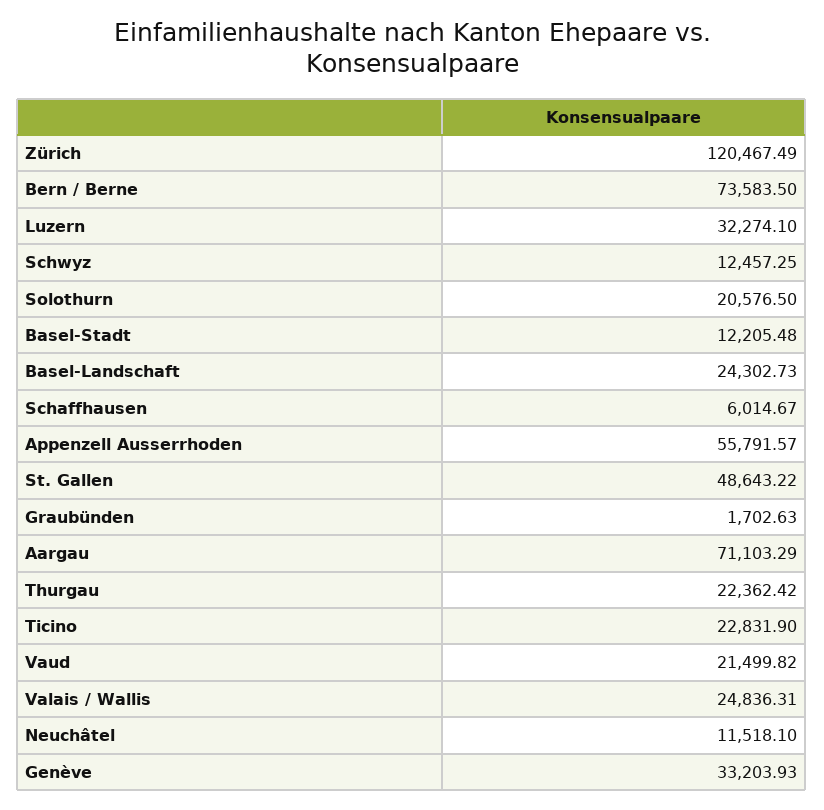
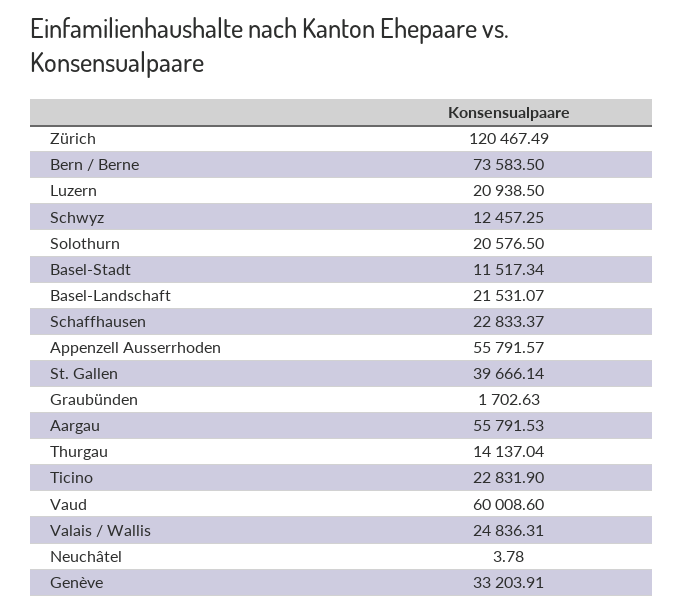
  {
    "Zürich": 120467.49,
    "Bern / Berne": 73583.5,
-   "Luzern": 32274.1,
+   "Luzern": 20938.5,
    "Schwyz": 12457.25,
    "Solothurn": 20576.5,
-   "Basel-Stadt": 12205.48,
+   "Basel-Stadt": 11517.34,
-   "Basel-Landschaft": 24302.73,
+   "Basel-Landschaft": 21531.07,
-   "Schaffhausen": 6014.67,
+   "Schaffhausen": 22833.37,
    "Appenzell Ausserrhoden": 55791.57,
-   "St. Gallen": 48643.22,
+   "St. Gallen": 39666.14,
    "Graubünden": 1702.63,
-   "Aargau": 71103.29,
+   "Aargau": 55791.53,
-   "Thurgau": 22362.42,
+   "Thurgau": 14137.04,
    "Ticino": 22831.9,
-   "Vaud": 21499.82,
+   "Vaud": 60008.6,
    "Valais / Wallis": 24836.31,
-   "Neuchâtel": 11518.1,
+   "Neuchâtel": 3.78,
-   "Genève": 33203.93
+   "Genève": 33203.91
  }

